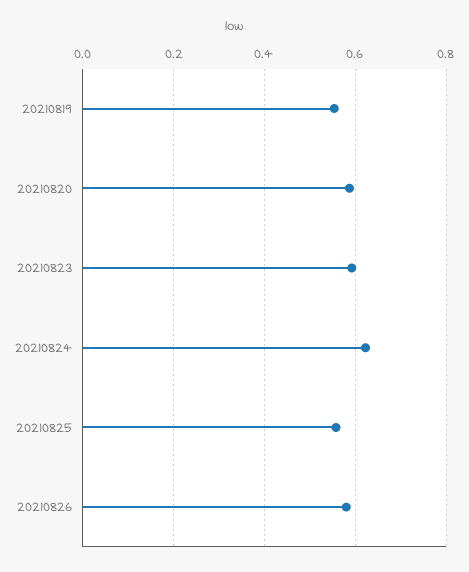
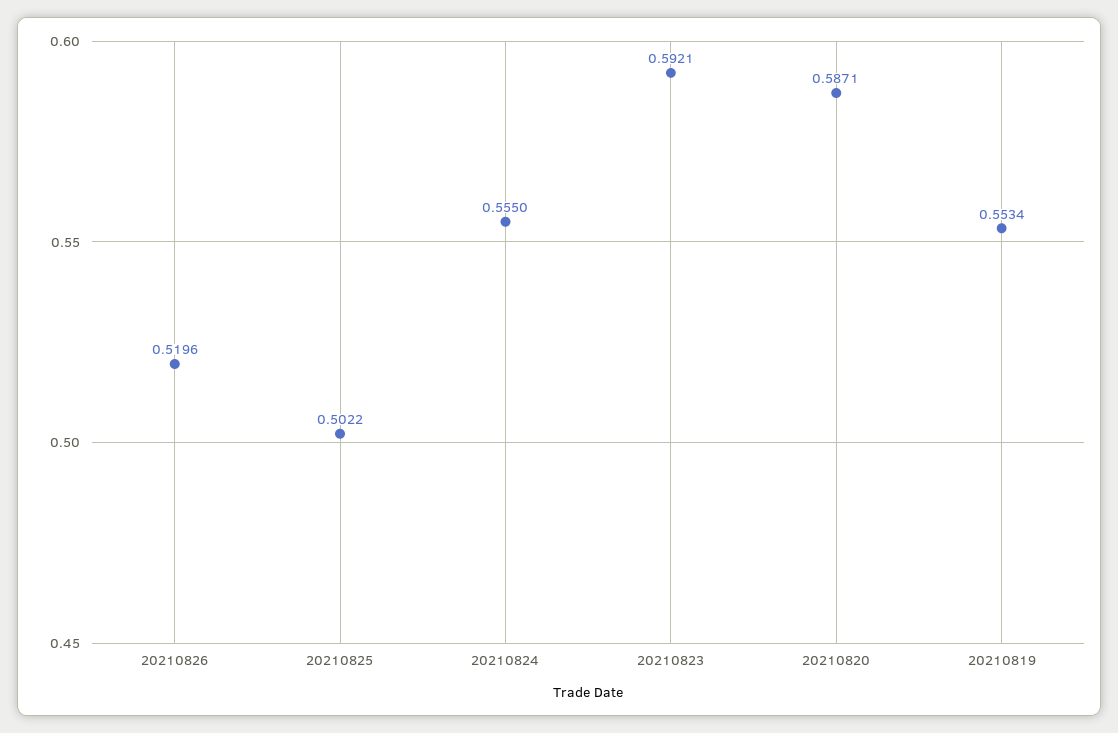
  {
    "20210819": 0.5534,
    "20210820": 0.5871,
    "20210823": 0.5921,
-   "20210824": 0.62,
+   "20210824": 0.555,
-   "20210825": 0.56,
+   "20210825": 0.5022,
-   "20210826": 0.58
+   "20210826": 0.5196
  }

